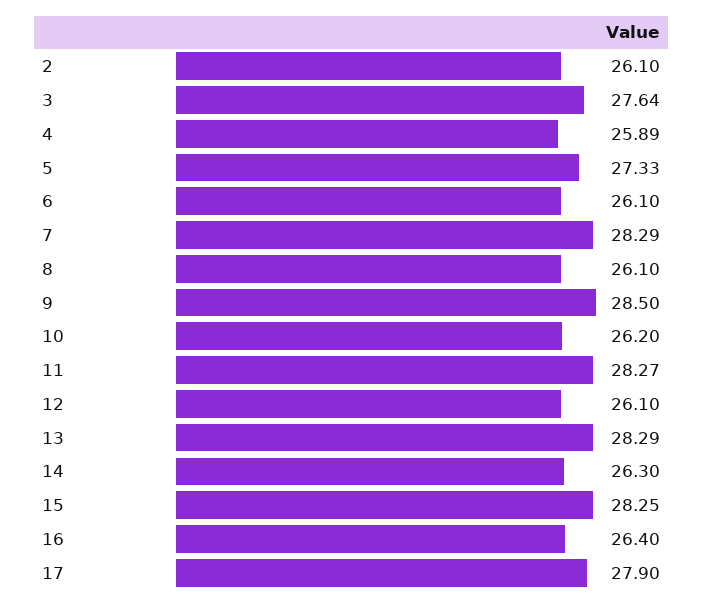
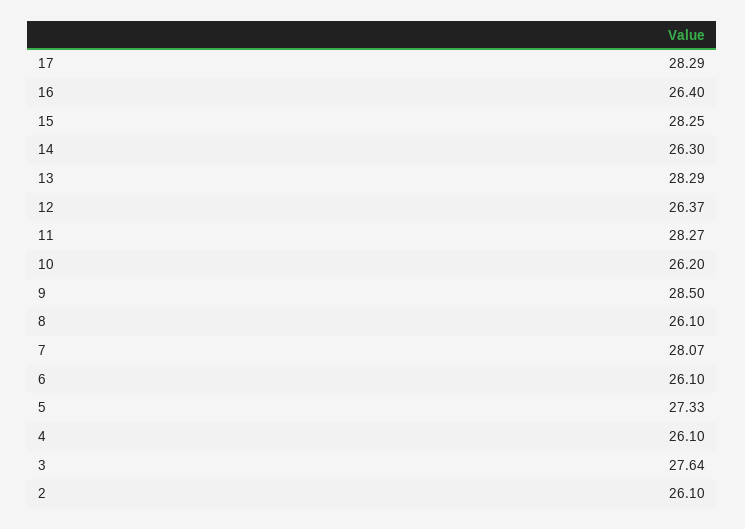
  {
    "2": 26.1,
    "3": 27.64,
-   "4": 25.89,
+   "4": 26.1,
    "5": 27.33,
    "6": 26.1,
-   "7": 28.29,
+   "7": 28.07,
    "8": 26.1,
    "9": 28.5,
    "10": 26.2,
    "11": 28.27,
-   "12": 26.1,
+   "12": 26.37,
    "13": 28.29,
    "14": 26.3,
    "15": 28.25,
    "16": 26.4,
-   "17": 27.9
+   "17": 28.29
  }

